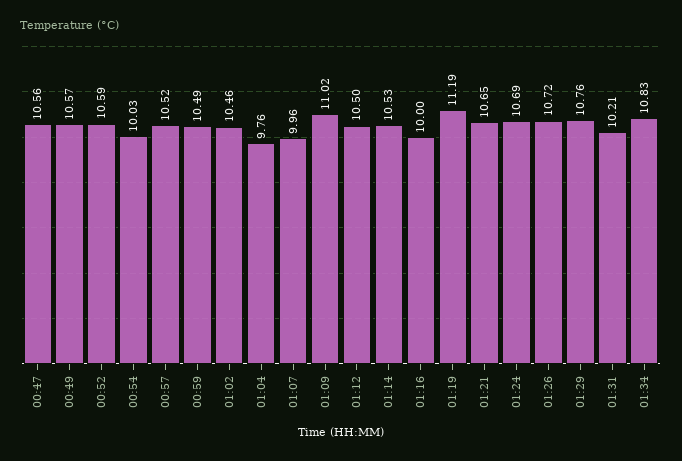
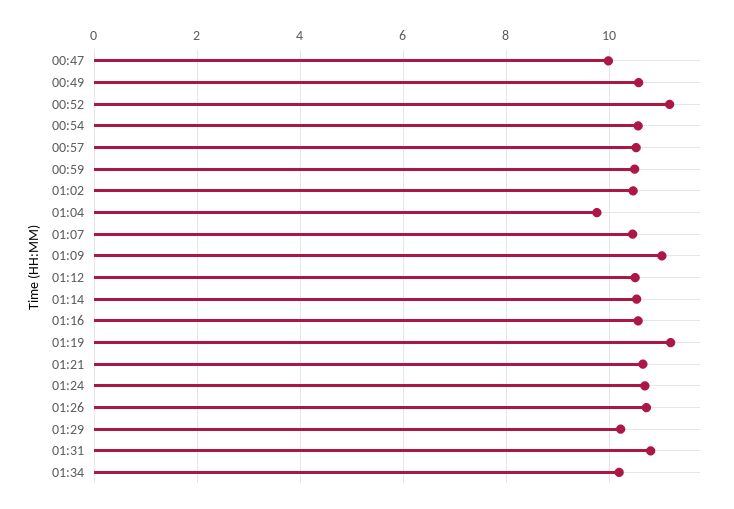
  {
-   "00:47": 10.56,
+   "00:47": 10,
    "00:49": 10.57,
-   "00:52": 10.59,
+   "00:52": 11.2,
-   "00:54": 10.03,
+   "00:54": 10.6,
    "00:57": 10.52,
    "00:59": 10.49,
    "01:02": 10.46,
    "01:04": 9.76,
-   "01:07": 9.96,
+   "01:07": 10.4,
    "01:09": 11.02,
    "01:12": 10.5,
    "01:14": 10.53,
-   "01:16": 10,
+   "01:16": 10.6,
    "01:19": 11.19,
    "01:21": 10.65,
    "01:24": 10.69,
    "01:26": 10.72,
-   "01:29": 10.76,
+   "01:29": 10.2,
-   "01:31": 10.21,
+   "01:31": 10.8,
-   "01:34": 10.83
+   "01:34": 10.2
  }

